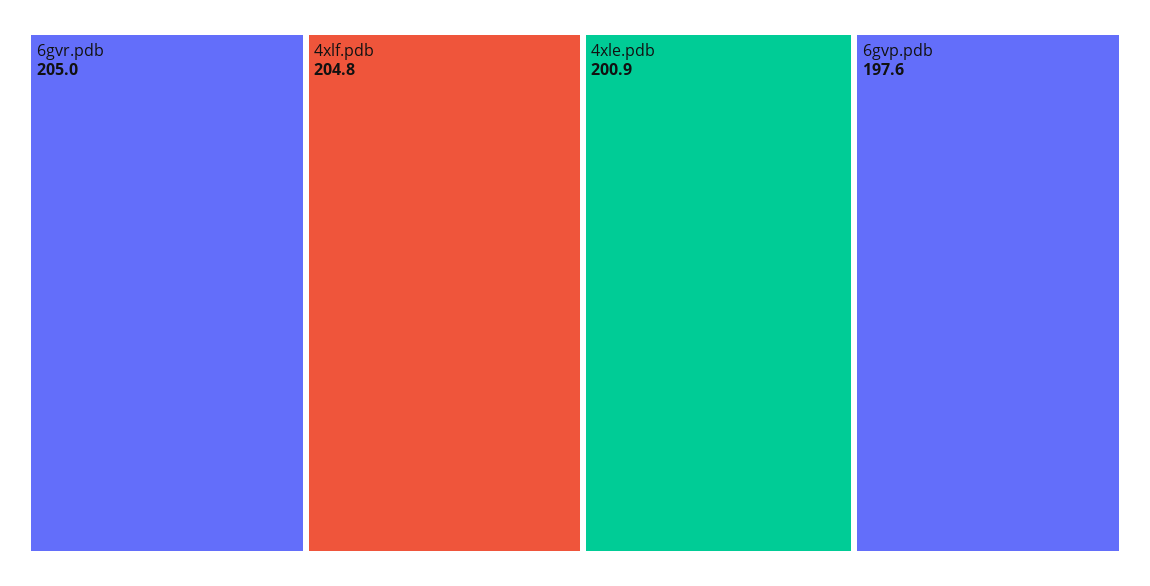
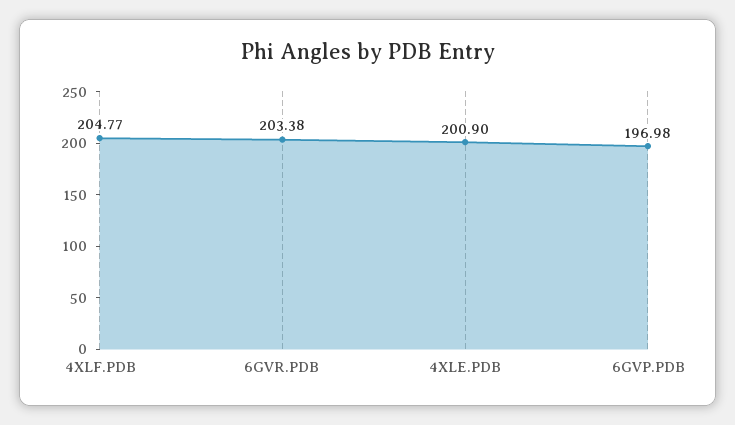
  {
-   "6gvr.pdb": 205,
+   "6gvr.pdb": 203.38,
    "4xlf.pdb": 204.77,
    "4xle.pdb": 200.9,
-   "6gvp.pdb": 197.6
+   "6gvp.pdb": 196.98
  }

